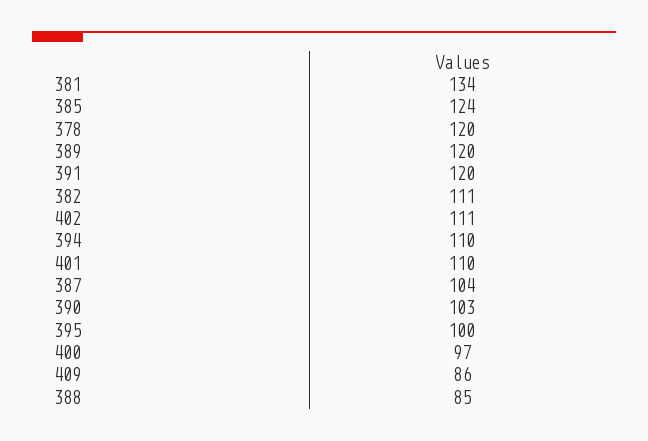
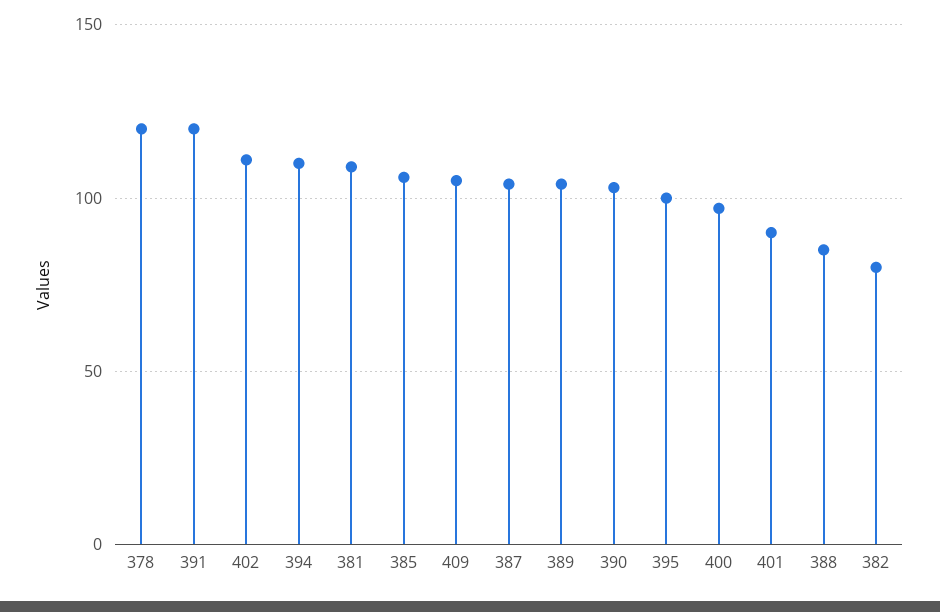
  {
-   "381": 134,
+   "381": 110,
-   "385": 124,
+   "385": 105,
    "378": 120,
-   "389": 120,
+   "389": 105,
    "391": 120,
-   "382": 111,
+   "382": 80,
    "402": 111,
    "394": 110,
-   "401": 110,
+   "401": 90,
    "387": 104,
    "390": 103,
    "395": 100,
    "400": 97,
-   "409": 86,
+   "409": 105,
    "388": 85
  }

